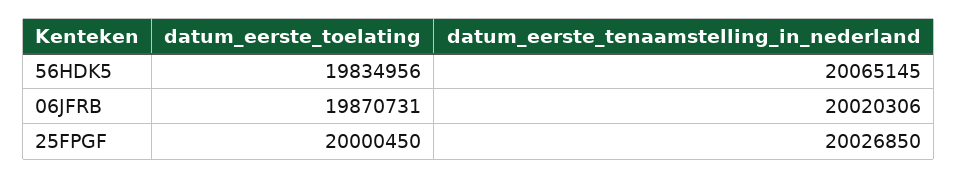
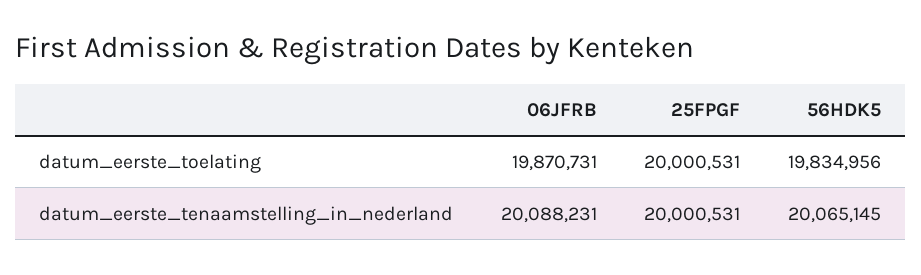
  {
    "datum_eerste_toelating": {
      "56HDK5": 19834956,
      "06JFRB": 19870731,
-     "25FPGF": 20000450
+     "25FPGF": 20000531
    },
    "datum_eerste_tenaamstelling_in_nederland": {
      "56HDK5": 20065145,
-     "06JFRB": 20020306,
+     "06JFRB": 20088231,
-     "25FPGF": 20026850
+     "25FPGF": 20000531
    }
  }

